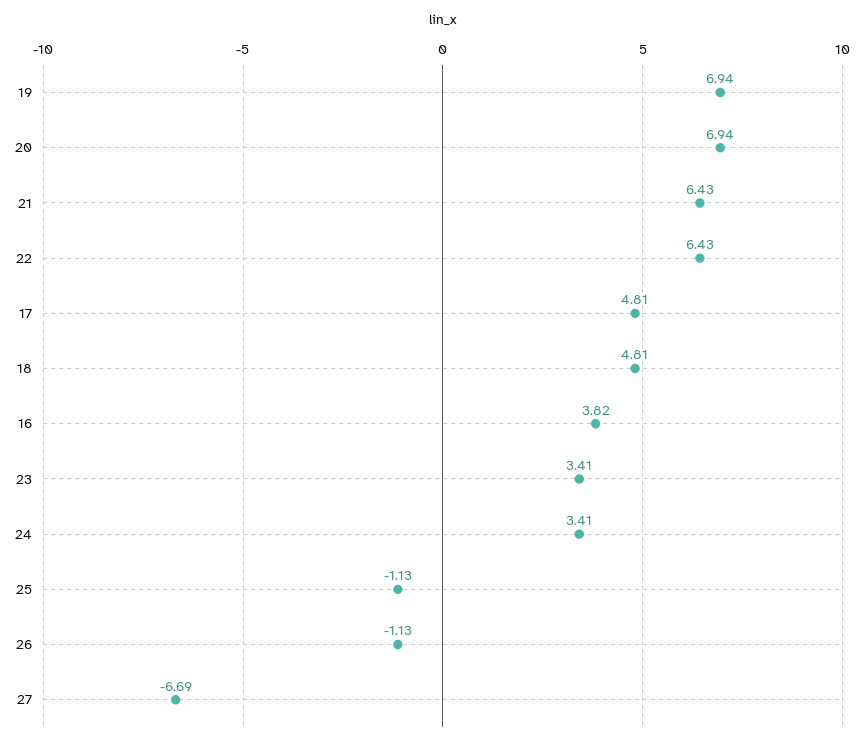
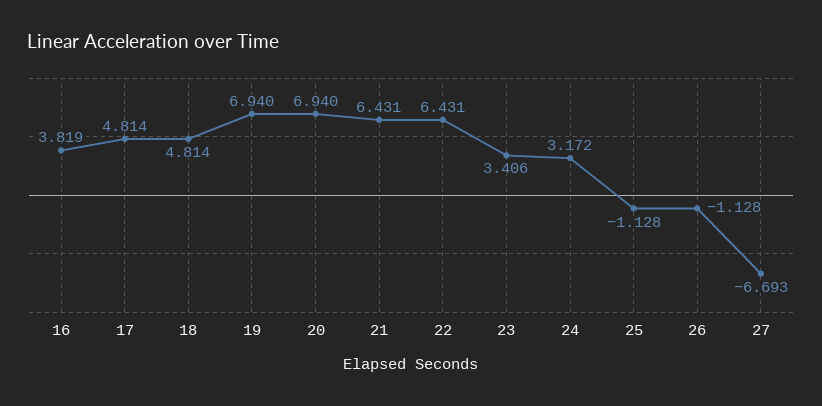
  {
    "19": 6.94,
    "20": 6.94,
    "21": 6.431,
    "22": 6.431,
    "17": 4.814,
    "18": 4.814,
    "16": 3.819,
    "23": 3.406,
-   "24": 3.41,
+   "24": 3.172,
    "25": -1.128,
    "26": -1.128,
    "27": -6.693
  }

